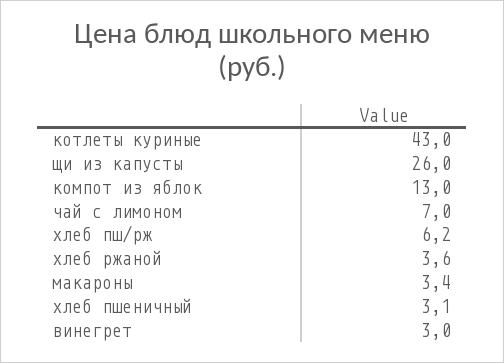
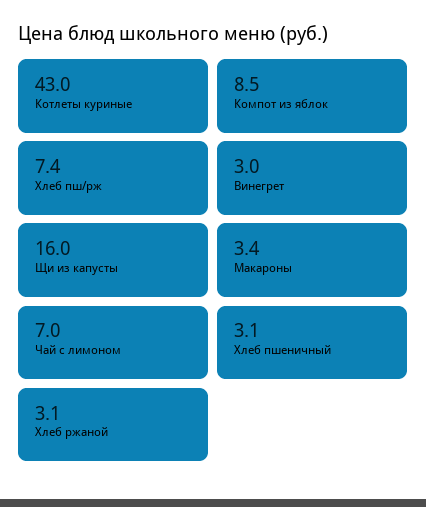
  {
    "котлеты куриные": 43,
-   "щи из капусты": 26,
+   "щи из капусты": 16,
-   "компот из яблок": 13,
+   "компот из яблок": 8.5,
    "чай с лимоном": 7,
-   "хлеб пш/рж": 6.2,
+   "хлеб пш/рж": 7.4,
-   "хлеб ржаной": 3.6,
+   "хлеб ржаной": 3.1,
    "макароны": 3.4,
    "хлеб пшеничный": 3.1,
    "винегрет": 3
  }

